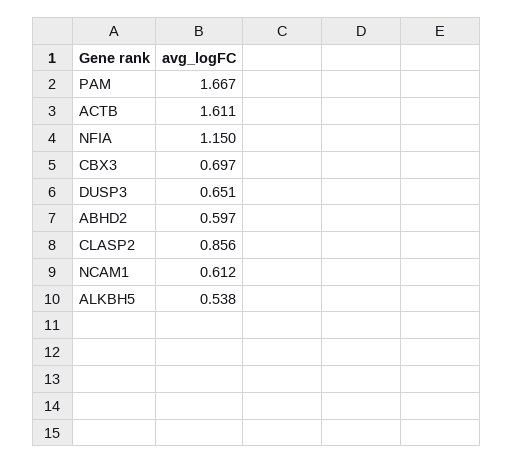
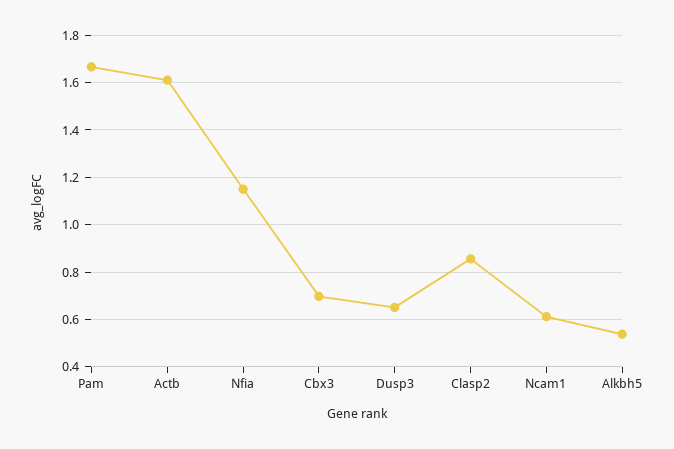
  {
    "PAM": 1.667,
    "ACTB": 1.611,
    "NFIA": 1.15,
    "CBX3": 0.697,
    "DUSP3": 0.651,
-   "ABHD2": 0.597,
    "CLASP2": 0.856,
    "NCAM1": 0.612,
    "ALKBH5": 0.538
  }

